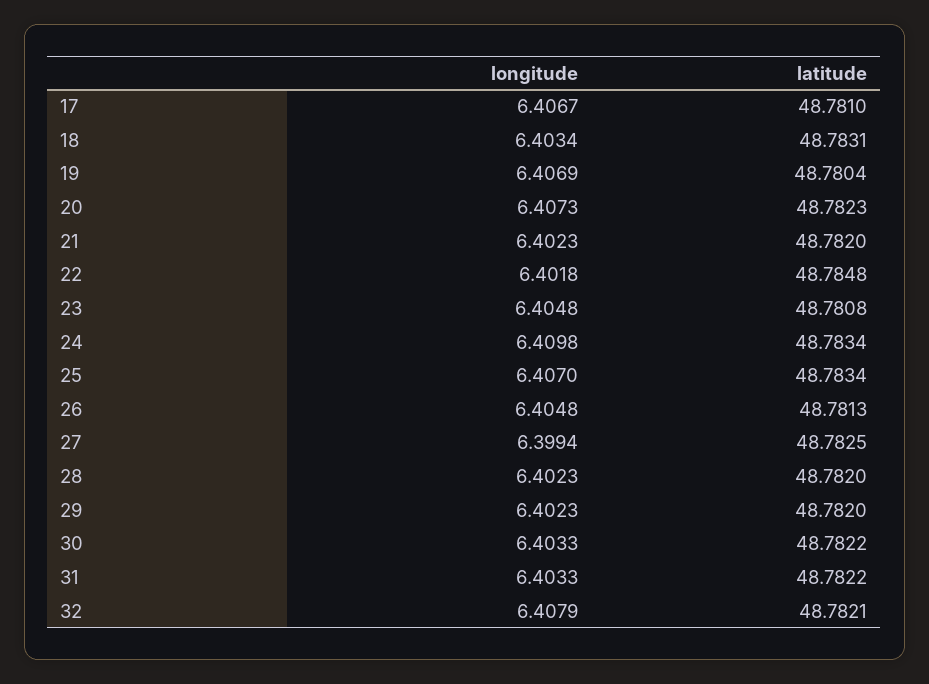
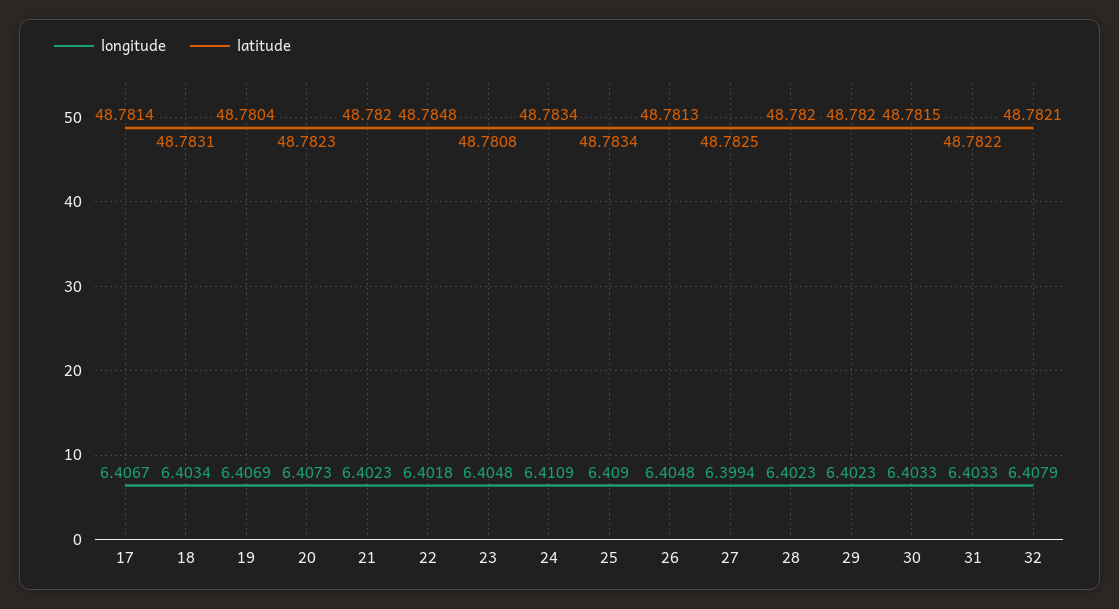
  {
    "longitude": {
      "17": 6.4067,
      "18": 6.4034,
      "19": 6.4069,
      "20": 6.4073,
      "21": 6.4023,
      "22": 6.4018,
      "23": 6.4048,
-     "24": 6.4098,
+     "24": 6.4109,
-     "25": 6.407,
+     "25": 6.409,
      "26": 6.4048,
      "27": 6.3994,
      "28": 6.4023,
      "29": 6.4023,
      "30": 6.4033,
      "31": 6.4033,
      "32": 6.4079
    },
    "latitude": {
-     "17": 48.781,
+     "17": 48.7814,
      "18": 48.7831,
      "19": 48.7804,
      "20": 48.7823,
      "21": 48.782,
      "22": 48.7848,
      "23": 48.7808,
      "24": 48.7834,
      "25": 48.7834,
      "26": 48.7813,
      "27": 48.7825,
      "28": 48.782,
      "29": 48.782,
-     "30": 48.7822,
+     "30": 48.7815,
      "31": 48.7822,
      "32": 48.7821
    }
  }

